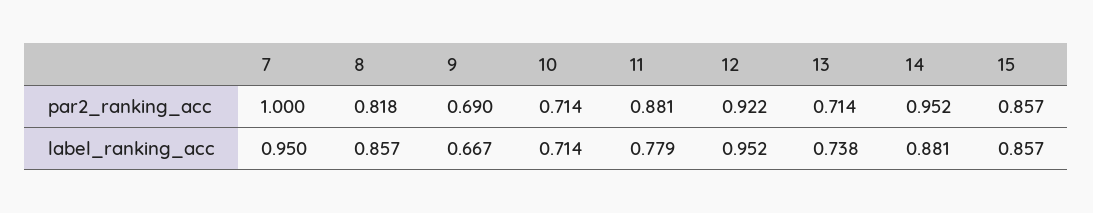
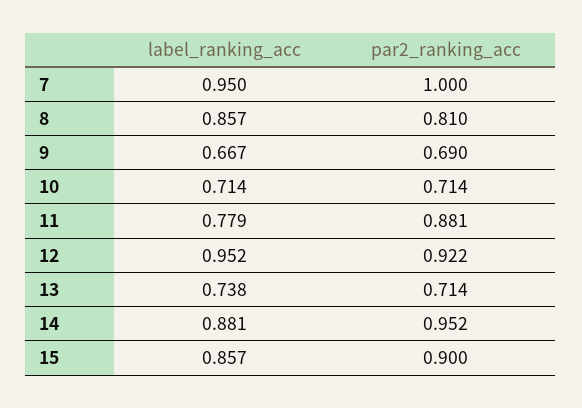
  {
    "7": {
      "par2_ranking_acc": 1,
      "label_ranking_acc": 0.95
    },
    "8": {
-     "par2_ranking_acc": 0.818,
+     "par2_ranking_acc": 0.81,
      "label_ranking_acc": 0.857
    },
    "9": {
      "par2_ranking_acc": 0.69,
      "label_ranking_acc": 0.667
    },
    "10": {
      "par2_ranking_acc": 0.714,
      "label_ranking_acc": 0.714
    },
    "11": {
      "par2_ranking_acc": 0.881,
      "label_ranking_acc": 0.779
    },
    "12": {
      "par2_ranking_acc": 0.922,
      "label_ranking_acc": 0.952
    },
    "13": {
      "par2_ranking_acc": 0.714,
      "label_ranking_acc": 0.738
    },
    "14": {
      "par2_ranking_acc": 0.952,
      "label_ranking_acc": 0.881
    },
    "15": {
-     "par2_ranking_acc": 0.857,
+     "par2_ranking_acc": 0.9,
      "label_ranking_acc": 0.857
    }
  }

